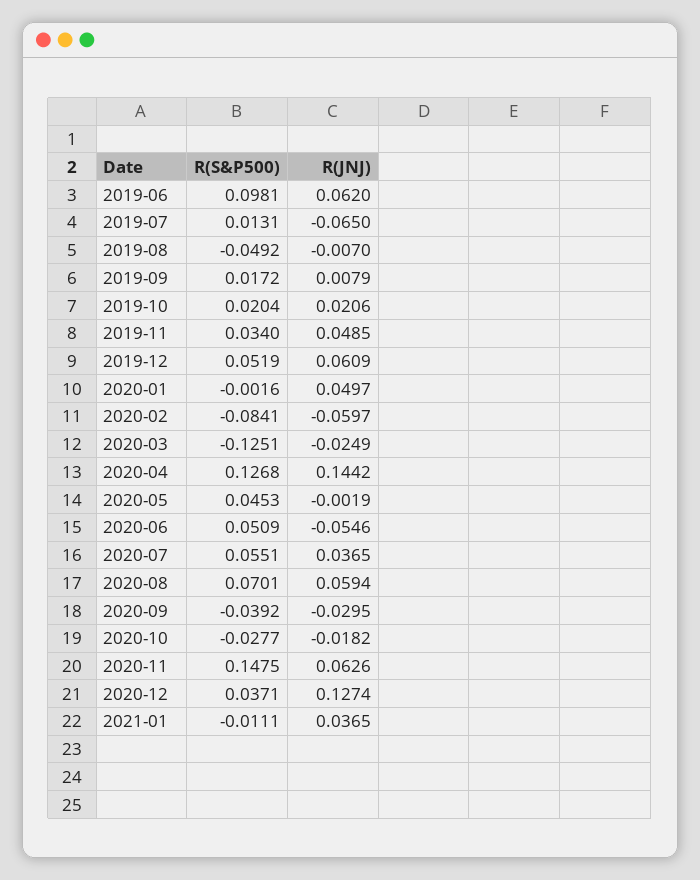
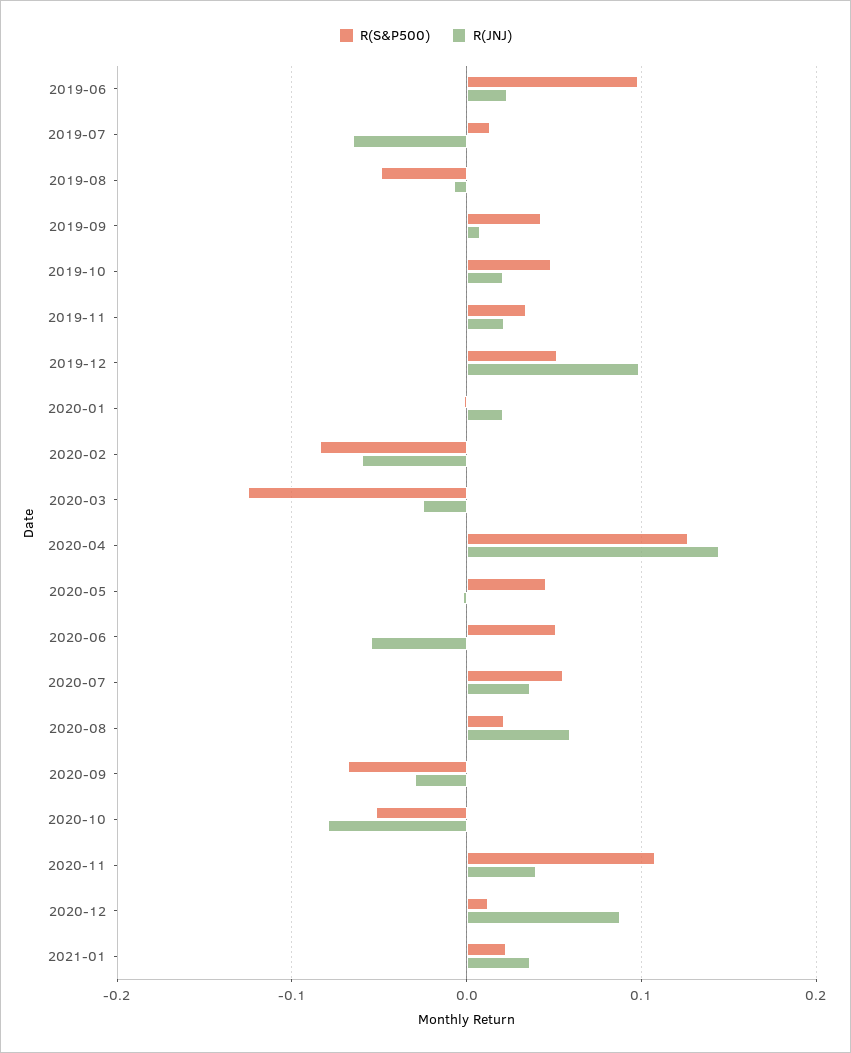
  {
    "R(S&P500)": {
      "2019-06": 0.0981,
      "2019-07": 0.0131,
      "2019-08": -0.0492,
-     "2019-09": 0.0172,
+     "2019-09": 0.04,
-     "2019-10": 0.0204,
+     "2019-10": 0.05,
      "2019-11": 0.034,
      "2019-12": 0.0519,
      "2020-01": -0.0016,
      "2020-02": -0.0841,
      "2020-03": -0.1251,
      "2020-04": 0.1268,
      "2020-05": 0.0453,
      "2020-06": 0.0509,
      "2020-07": 0.0551,
-     "2020-08": 0.0701,
+     "2020-08": 0.02,
-     "2020-09": -0.0392,
+     "2020-09": -0.07,
-     "2020-10": -0.0277,
+     "2020-10": -0.05,
-     "2020-11": 0.1475,
+     "2020-11": 0.11,
-     "2020-12": 0.0371,
+     "2020-12": 0.01,
-     "2021-01": -0.0111
+     "2021-01": 0.02
    },
    "R(JNJ)": {
-     "2019-06": 0.062,
+     "2019-06": 0.02,
      "2019-07": -0.065,
      "2019-08": -0.007,
      "2019-09": 0.0079,
      "2019-10": 0.0206,
-     "2019-11": 0.0485,
+     "2019-11": 0.02,
-     "2019-12": 0.0609,
+     "2019-12": 0.1,
-     "2020-01": 0.0497,
+     "2020-01": 0.02,
      "2020-02": -0.0597,
      "2020-03": -0.0249,
      "2020-04": 0.1442,
      "2020-05": -0.0019,
      "2020-06": -0.0546,
      "2020-07": 0.0365,
      "2020-08": 0.0594,
      "2020-09": -0.0295,
-     "2020-10": -0.0182,
+     "2020-10": -0.08,
-     "2020-11": 0.0626,
+     "2020-11": 0.04,
-     "2020-12": 0.1274,
+     "2020-12": 0.09,
      "2021-01": 0.0365
    }
  }

